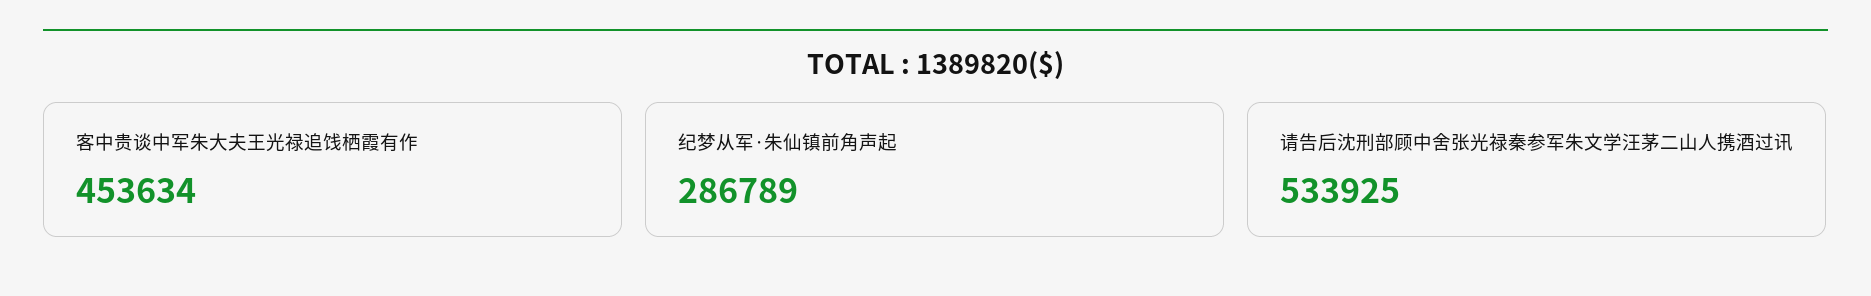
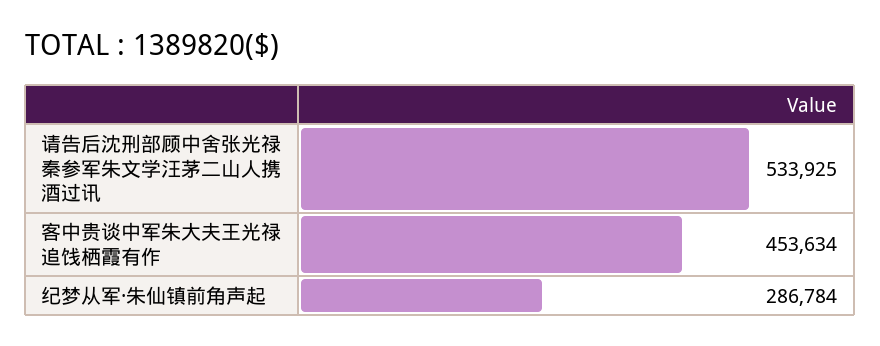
  {
    "客中贵谈中军朱大夫王光禄追饯栖霞有作": 453634,
-   "纪梦从军·朱仙镇前角声起": 286789,
+   "纪梦从军·朱仙镇前角声起": 286784,
    "请告后沈刑部顾中舍张光禄秦参军朱文学汪茅二山人携酒过讯": 533925
  }

